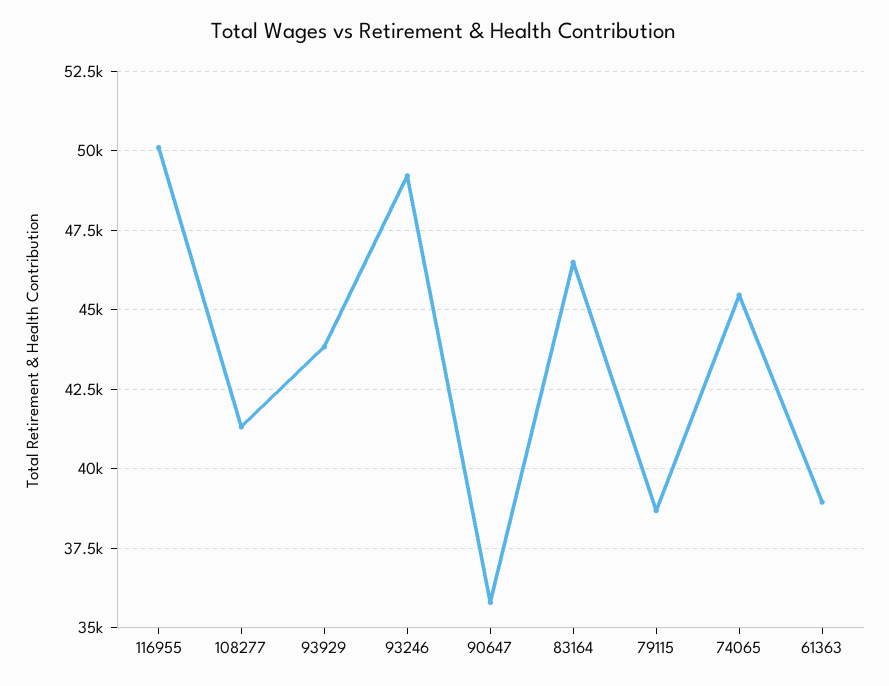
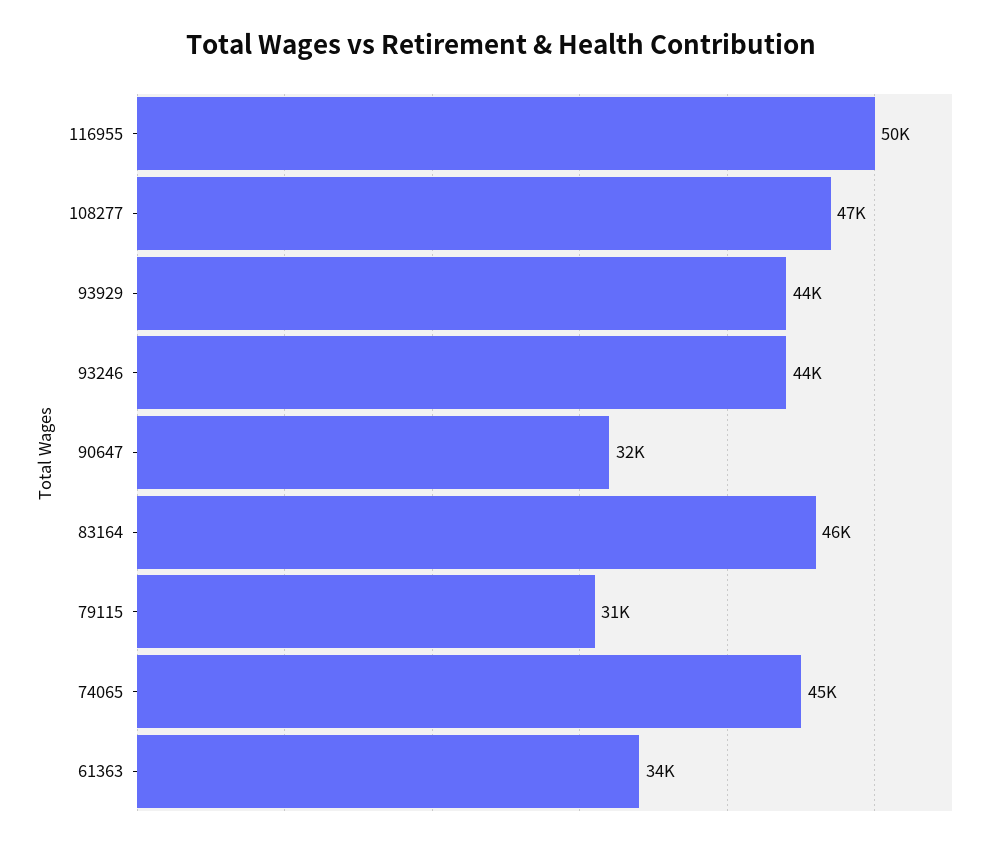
  {
    "116955": 50000,
-   "108277": 41250,
+   "108277": 47000,
    "93929": 44000,
-   "93246": 49250,
+   "93246": 44000,
-   "90647": 35750,
+   "90647": 32000,
    "83164": 46000,
-   "79115": 38750,
+   "79115": 31000,
    "74065": 45000,
-   "61363": 39000
+   "61363": 34000
  }

